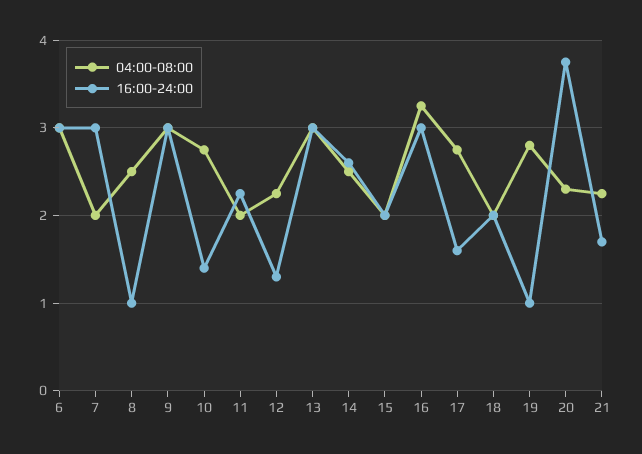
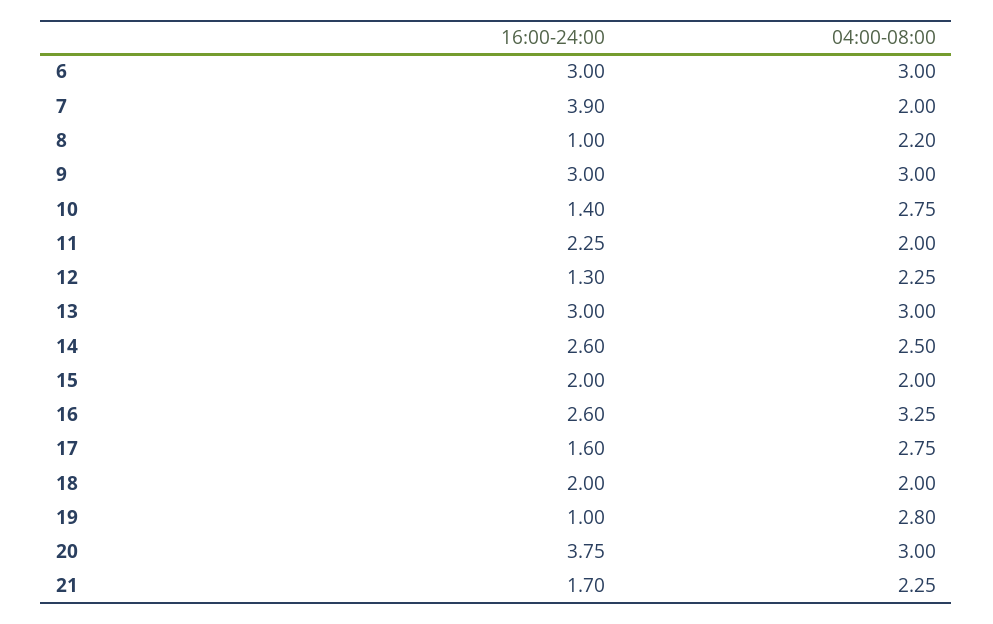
  {
    "04:00-08:00": {
      "6": 3,
      "7": 2,
-     "8": 2.5,
+     "8": 2.2,
      "9": 3,
      "10": 2.75,
      "11": 2,
      "12": 2.25,
      "13": 3,
      "14": 2.5,
      "15": 2,
      "16": 3.25,
      "17": 2.75,
      "18": 2,
      "19": 2.8,
-     "20": 2.3,
+     "20": 3,
      "21": 2.25
    },
    "16:00-24:00": {
      "6": 3,
-     "7": 3,
+     "7": 3.9,
      "8": 1,
      "9": 3,
      "10": 1.4,
      "11": 2.25,
      "12": 1.3,
      "13": 3,
      "14": 2.6,
      "15": 2,
-     "16": 3,
+     "16": 2.6,
      "17": 1.6,
      "18": 2,
      "19": 1,
      "20": 3.75,
      "21": 1.7
    }
  }

